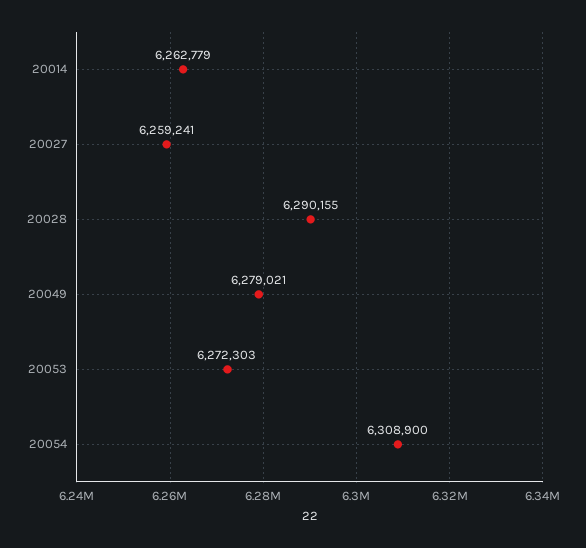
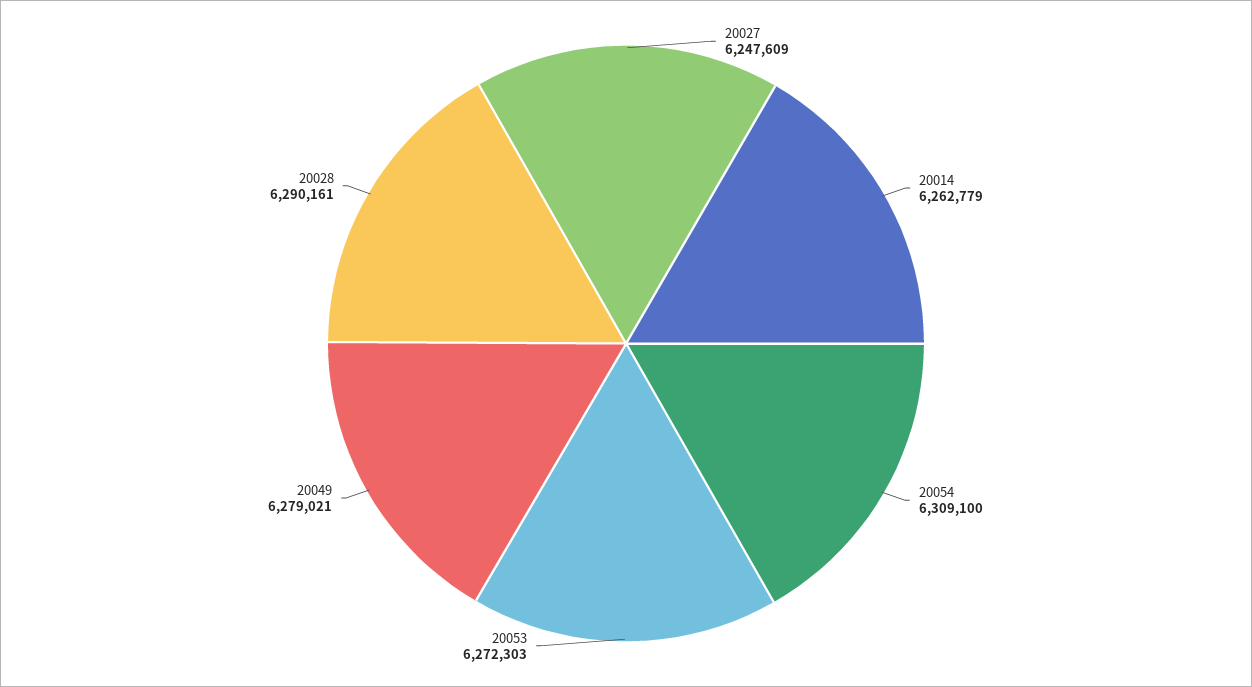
  {
    "20014": 6262779,
-   "20027": 6259241,
+   "20027": 6247609,
-   "20028": 6290155,
+   "20028": 6290161,
    "20049": 6279021,
    "20053": 6272303,
-   "20054": 6308900
+   "20054": 6309100
  }

